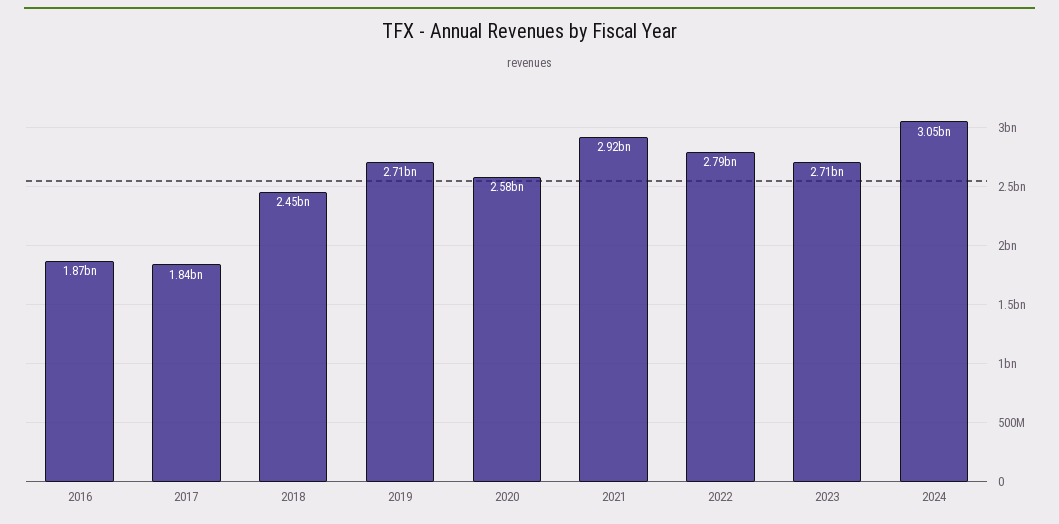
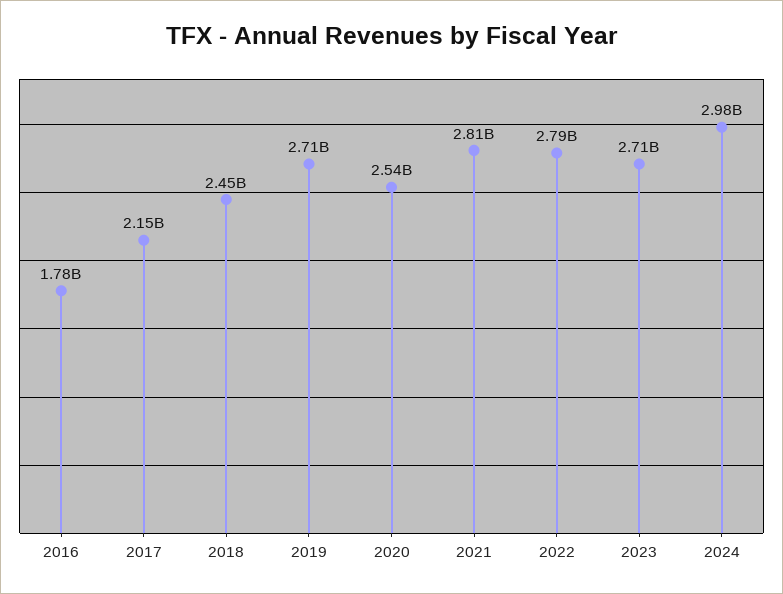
  {
-   "2016": 1870000000,
+   "2016": 1780000000,
-   "2017": 1840000000,
+   "2017": 2150000000,
    "2018": 2450000000,
    "2019": 2710000000,
-   "2020": 2580000000,
+   "2020": 2540000000,
-   "2021": 2920000000,
+   "2021": 2810000000,
    "2022": 2790000000,
    "2023": 2710000000,
-   "2024": 3050000000
+   "2024": 2980000000
  }

